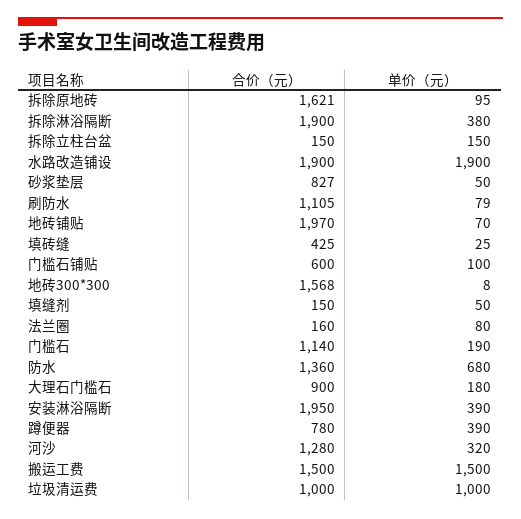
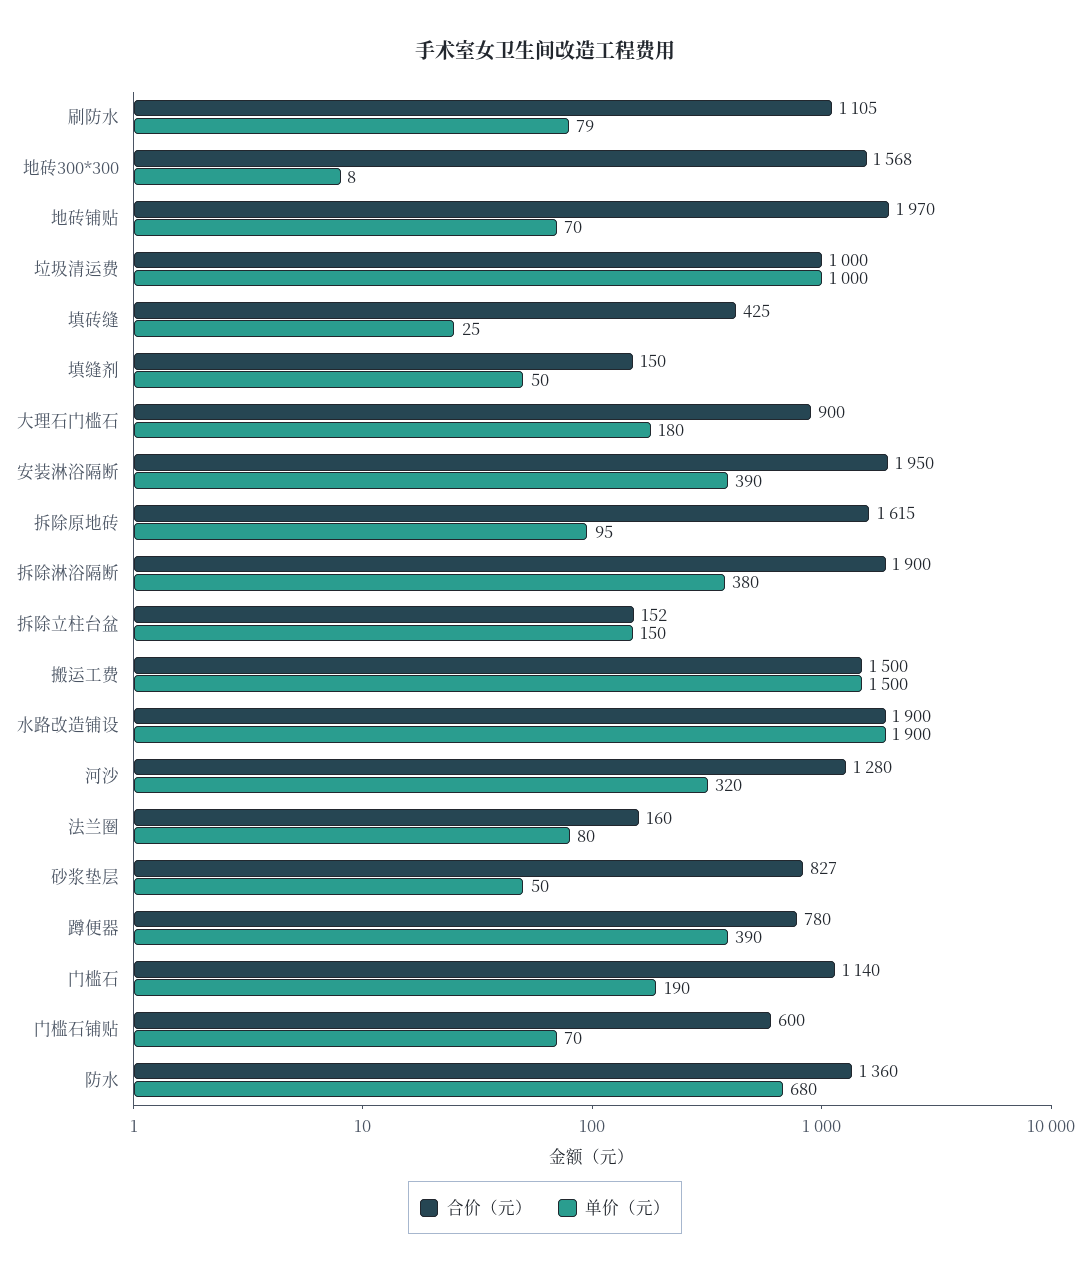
  {
    "合价（元）": {
-     "拆除原地砖": 1621,
+     "拆除原地砖": 1615,
      "拆除淋浴隔断": 1900,
-     "拆除立柱台盆": 150,
+     "拆除立柱台盆": 152,
      "水路改造铺设": 1900,
      "砂浆垫层": 827,
      "刷防水": 1105,
      "地砖铺贴": 1970,
      "填砖缝": 425,
      "门槛石铺贴": 600,
      "地砖300*300": 1568,
      "填缝剂": 150,
      "法兰圈": 160,
      "门槛石": 1140,
      "防水": 1360,
      "大理石门槛石": 900,
      "安装淋浴隔断": 1950,
      "蹲便器": 780,
      "河沙": 1280,
      "搬运工费": 1500,
      "垃圾清运费": 1000
    },
    "单价（元）": {
      "拆除原地砖": 95,
      "拆除淋浴隔断": 380,
      "拆除立柱台盆": 150,
      "水路改造铺设": 1900,
      "砂浆垫层": 50,
      "刷防水": 79,
      "地砖铺贴": 70,
      "填砖缝": 25,
-     "门槛石铺贴": 100,
+     "门槛石铺贴": 70,
      "地砖300*300": 8,
      "填缝剂": 50,
      "法兰圈": 80,
      "门槛石": 190,
      "防水": 680,
      "大理石门槛石": 180,
      "安装淋浴隔断": 390,
      "蹲便器": 390,
      "河沙": 320,
      "搬运工费": 1500,
      "垃圾清运费": 1000
    }
  }

